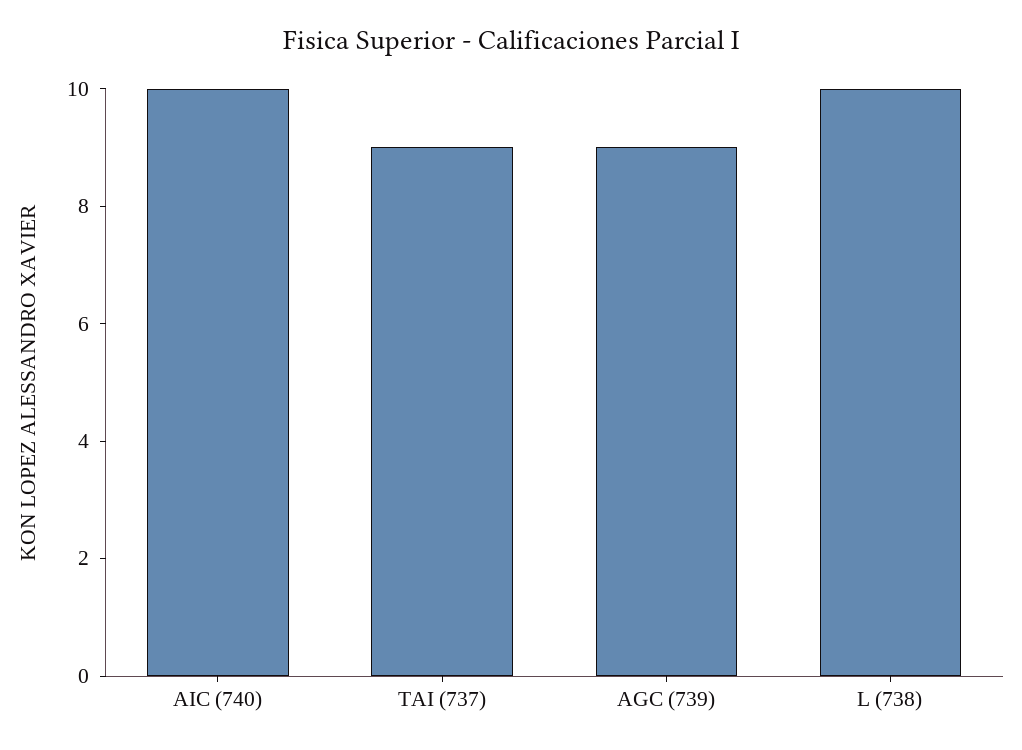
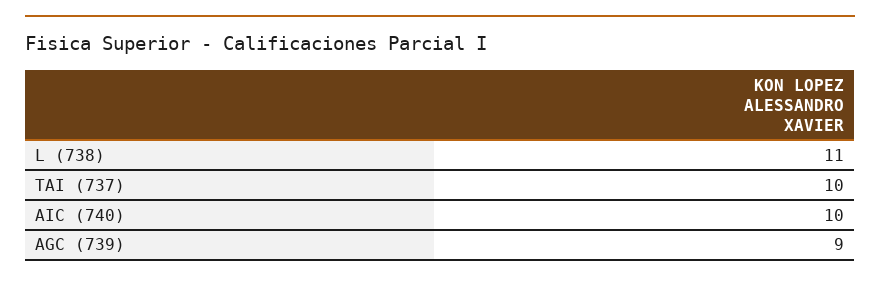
  {
    "AIC (740)": 10,
-   "TAI (737)": 9,
+   "TAI (737)": 10,
    "AGC (739)": 9,
-   "L (738)": 10
+   "L (738)": 11
  }

